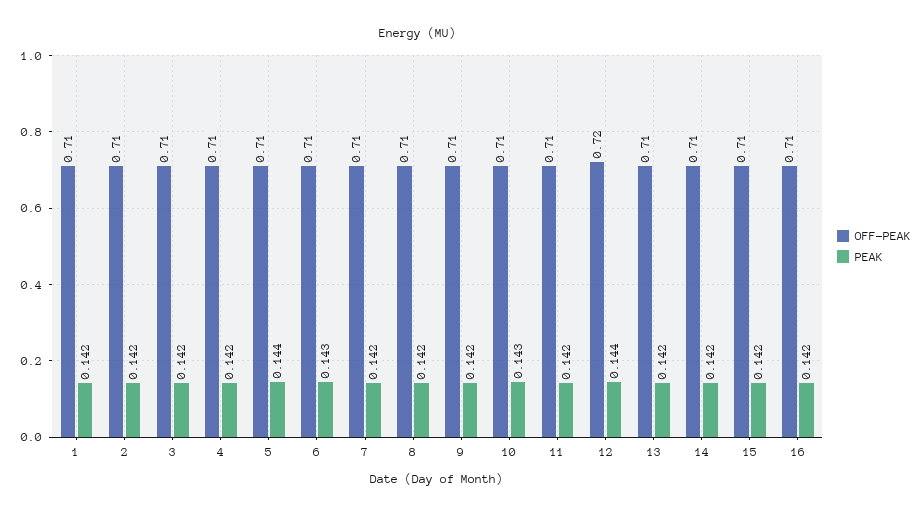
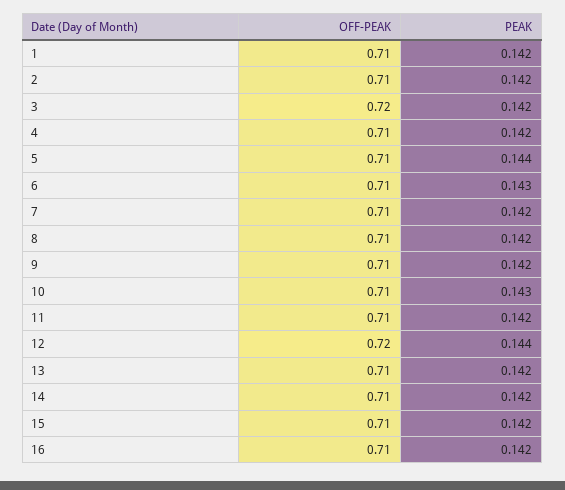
  {
    "OFF-PEAK": {
      "1": 0.71,
      "2": 0.71,
-     "3": 0.71,
+     "3": 0.72,
      "4": 0.71,
      "5": 0.71,
      "6": 0.71,
      "7": 0.71,
      "8": 0.71,
      "9": 0.71,
      "10": 0.71,
      "11": 0.71,
      "12": 0.72,
      "13": 0.71,
      "14": 0.71,
      "15": 0.71,
      "16": 0.71
    },
    "PEAK": {
      "1": 0.142,
      "2": 0.142,
      "3": 0.142,
      "4": 0.142,
      "5": 0.144,
      "6": 0.143,
      "7": 0.142,
      "8": 0.142,
      "9": 0.142,
      "10": 0.143,
      "11": 0.142,
      "12": 0.144,
      "13": 0.142,
      "14": 0.142,
      "15": 0.142,
      "16": 0.142
    }
  }

